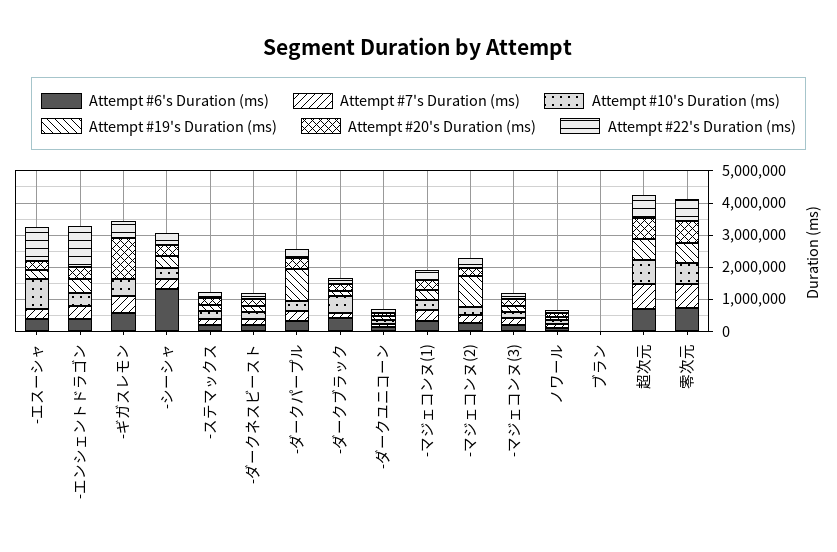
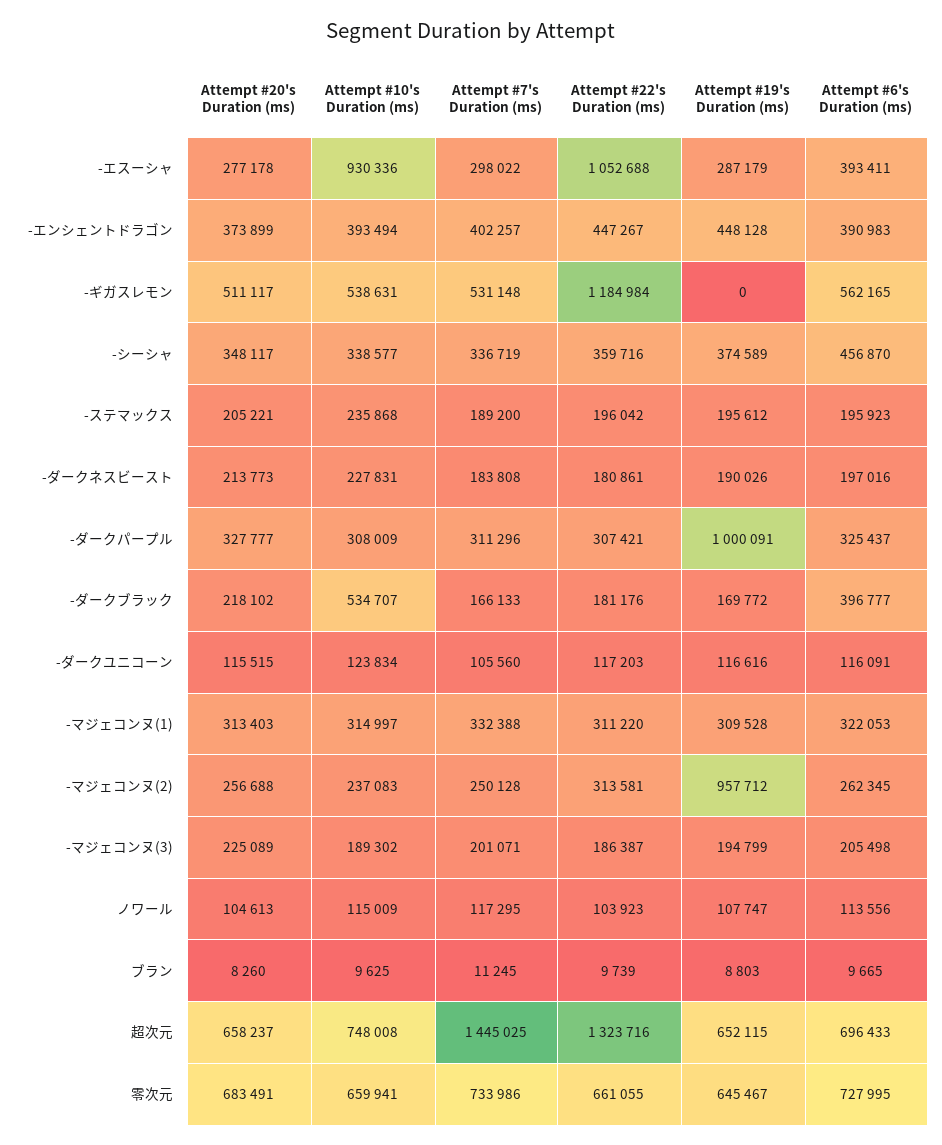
  {
    "Attempt #6's Duration (ms)": {
      "-エスーシャ": 393411,
      "-エンシェントドラゴン": 390983,
      "-ギガスレモン": 562165,
-     "-シーシャ": 1250000,
+     "-シーシャ": 456870,
      "-ステマックス": 195923,
      "-ダークネスビースト": 197016,
      "-ダークパープル": 325437,
      "-ダークブラック": 396777,
      "-ダークユニコーン": 116091,
      "-マジェコンヌ(1)": 322053,
      "-マジェコンヌ(2)": 262345,
      "-マジェコンヌ(3)": 205498,
      "ノワール": 113556,
      "ブラン": 9665,
      "超次元": 696433,
      "零次元": 727995
    },
    "Attempt #7's Duration (ms)": {
      "-エスーシャ": 298022,
      "-エンシェントドラゴン": 402257,
      "-ギガスレモン": 531148,
      "-シーシャ": 336719,
      "-ステマックス": 189200,
      "-ダークネスビースト": 183808,
      "-ダークパープル": 311296,
      "-ダークブラック": 166133,
      "-ダークユニコーン": 105560,
      "-マジェコンヌ(1)": 332388,
      "-マジェコンヌ(2)": 250128,
      "-マジェコンヌ(3)": 201071,
      "ノワール": 117295,
      "ブラン": 11245,
-     "超次元": 750000,
+     "超次元": 1445025,
      "零次元": 733986
    },
    "Attempt #10's Duration (ms)": {
      "-エスーシャ": 930336,
      "-エンシェントドラゴン": 393494,
      "-ギガスレモン": 538631,
      "-シーシャ": 338577,
      "-ステマックス": 235868,
      "-ダークネスビースト": 227831,
      "-ダークパープル": 308009,
      "-ダークブラック": 534707,
      "-ダークユニコーン": 123834,
      "-マジェコンヌ(1)": 314997,
      "-マジェコンヌ(2)": 237083,
      "-マジェコンヌ(3)": 189302,
      "ノワール": 115009,
      "ブラン": 9625,
      "超次元": 748008,
      "零次元": 659941
    },
    "Attempt #19's Duration (ms)": {
      "-エスーシャ": 287179,
      "-エンシェントドラゴン": 448128,
      "-ギガスレモン": 0,
      "-シーシャ": 374589,
      "-ステマックス": 195612,
      "-ダークネスビースト": 190026,
      "-ダークパープル": 1000091,
      "-ダークブラック": 169772,
      "-ダークユニコーン": 116616,
      "-マジェコンヌ(1)": 309528,
      "-マジェコンヌ(2)": 957712,
      "-マジェコンヌ(3)": 194799,
      "ノワール": 107747,
      "ブラン": 8803,
      "超次元": 652115,
      "零次元": 645467
    },
    "Attempt #20's Duration (ms)": {
      "-エスーシャ": 277178,
      "-エンシェントドラゴン": 373899,
-     "-ギガスレモン": 1250000,
+     "-ギガスレモン": 511117,
      "-シーシャ": 348117,
      "-ステマックス": 205221,
      "-ダークネスビースト": 213773,
      "-ダークパープル": 327777,
      "-ダークブラック": 218102,
      "-ダークユニコーン": 115515,
      "-マジェコンヌ(1)": 313403,
      "-マジェコンヌ(2)": 256688,
      "-マジェコンヌ(3)": 225089,
      "ノワール": 104613,
      "ブラン": 8260,
      "超次元": 658237,
      "零次元": 683491
    },
    "Attempt #22's Duration (ms)": {
      "-エスーシャ": 1052688,
-     "-エンシェントドラゴン": 1250000,
+     "-エンシェントドラゴン": 447267,
-     "-ギガスレモン": 500000,
+     "-ギガスレモン": 1184984,
      "-シーシャ": 359716,
      "-ステマックス": 196042,
      "-ダークネスビースト": 180861,
      "-ダークパープル": 307421,
      "-ダークブラック": 181176,
      "-ダークユニコーン": 117203,
      "-マジェコンヌ(1)": 311220,
      "-マジェコンヌ(2)": 313581,
      "-マジェコンヌ(3)": 186387,
      "ノワール": 103923,
      "ブラン": 9739,
-     "超次元": 750000,
+     "超次元": 1323716,
      "零次元": 661055
    }
  }

